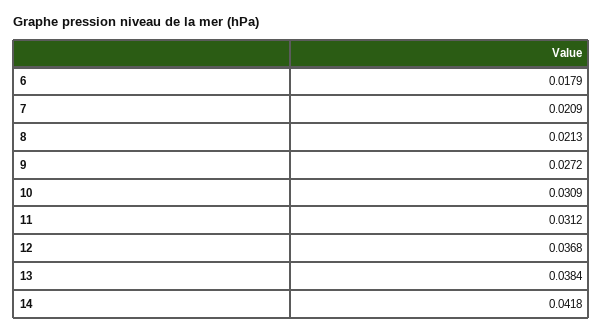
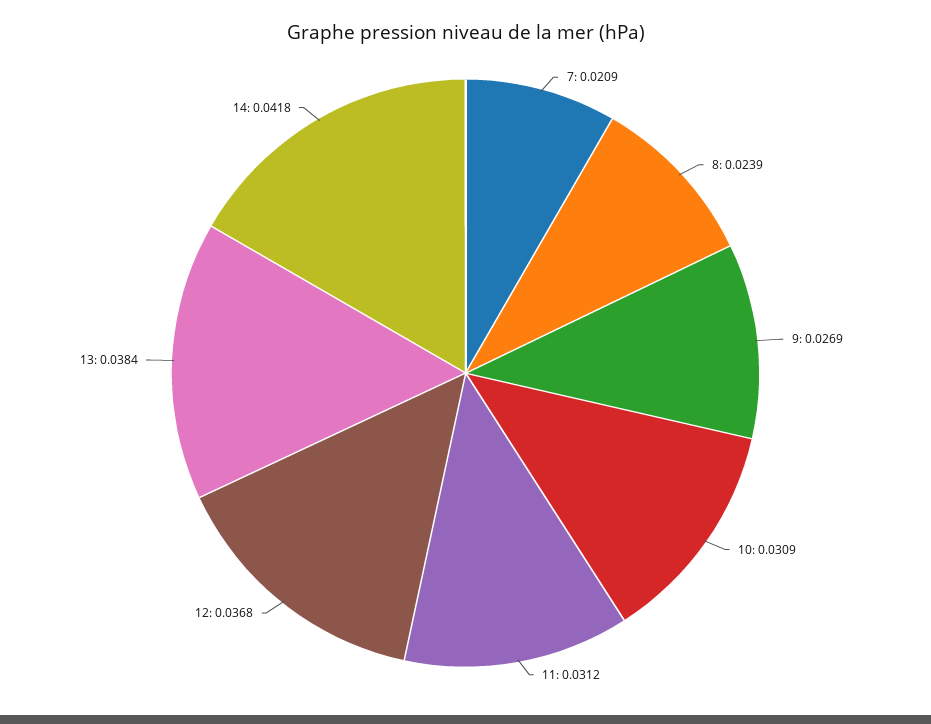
  {
-   "6": 0.0179,
    "7": 0.0209,
-   "8": 0.0213,
+   "8": 0.0239,
-   "9": 0.0272,
+   "9": 0.0269,
    "10": 0.0309,
    "11": 0.0312,
    "12": 0.0368,
    "13": 0.0384,
    "14": 0.0418
  }

